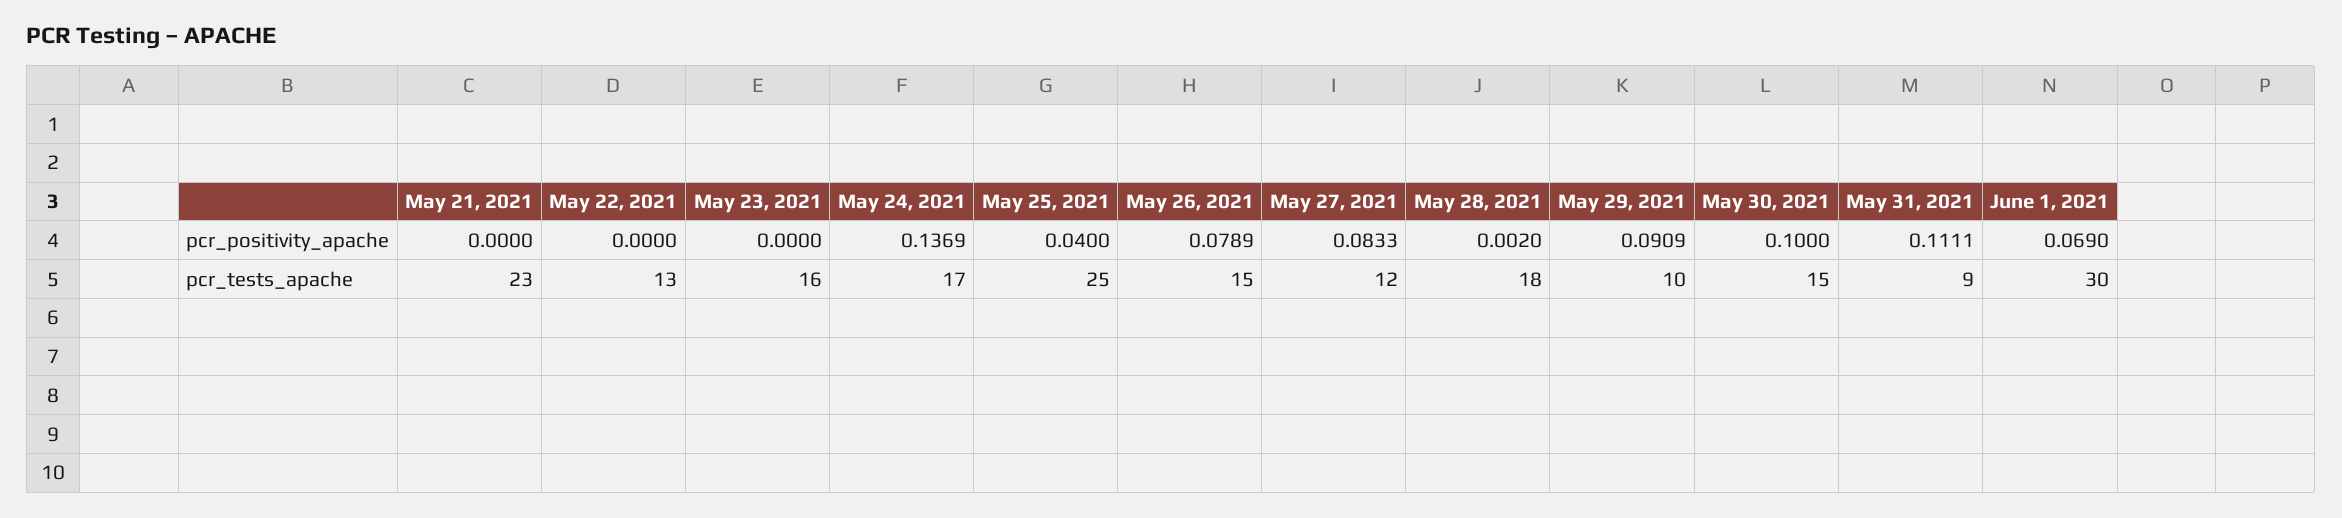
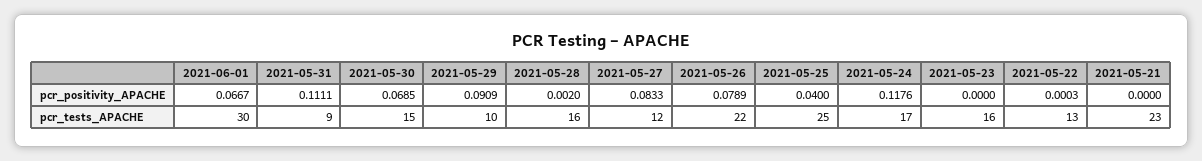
  {
    "May 21, 2021": {
      "pcr_positivity_apache": 0,
      "pcr_tests_apache": 23
    },
    "May 22, 2021": {
-     "pcr_positivity_apache": 0,
+     "pcr_positivity_apache": 0.0003,
      "pcr_tests_apache": 13
    },
    "May 23, 2021": {
      "pcr_positivity_apache": 0,
      "pcr_tests_apache": 16
    },
    "May 24, 2021": {
-     "pcr_positivity_apache": 0.1369,
+     "pcr_positivity_apache": 0.1176,
      "pcr_tests_apache": 17
    },
    "May 25, 2021": {
      "pcr_positivity_apache": 0.04,
      "pcr_tests_apache": 25
    },
    "May 26, 2021": {
      "pcr_positivity_apache": 0.0789,
-     "pcr_tests_apache": 15
+     "pcr_tests_apache": 22
    },
    "May 27, 2021": {
      "pcr_positivity_apache": 0.0833,
      "pcr_tests_apache": 12
    },
    "May 28, 2021": {
      "pcr_positivity_apache": 0.002,
-     "pcr_tests_apache": 18
+     "pcr_tests_apache": 16
    },
    "May 29, 2021": {
      "pcr_positivity_apache": 0.0909,
      "pcr_tests_apache": 10
    },
    "May 30, 2021": {
-     "pcr_positivity_apache": 0.1,
+     "pcr_positivity_apache": 0.0685,
      "pcr_tests_apache": 15
    },
    "May 31, 2021": {
      "pcr_positivity_apache": 0.1111,
      "pcr_tests_apache": 9
    },
    "June 1, 2021": {
-     "pcr_positivity_apache": 0.069,
+     "pcr_positivity_apache": 0.0667,
      "pcr_tests_apache": 30
    }
  }

